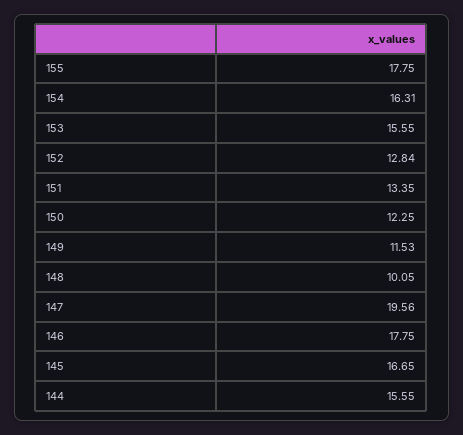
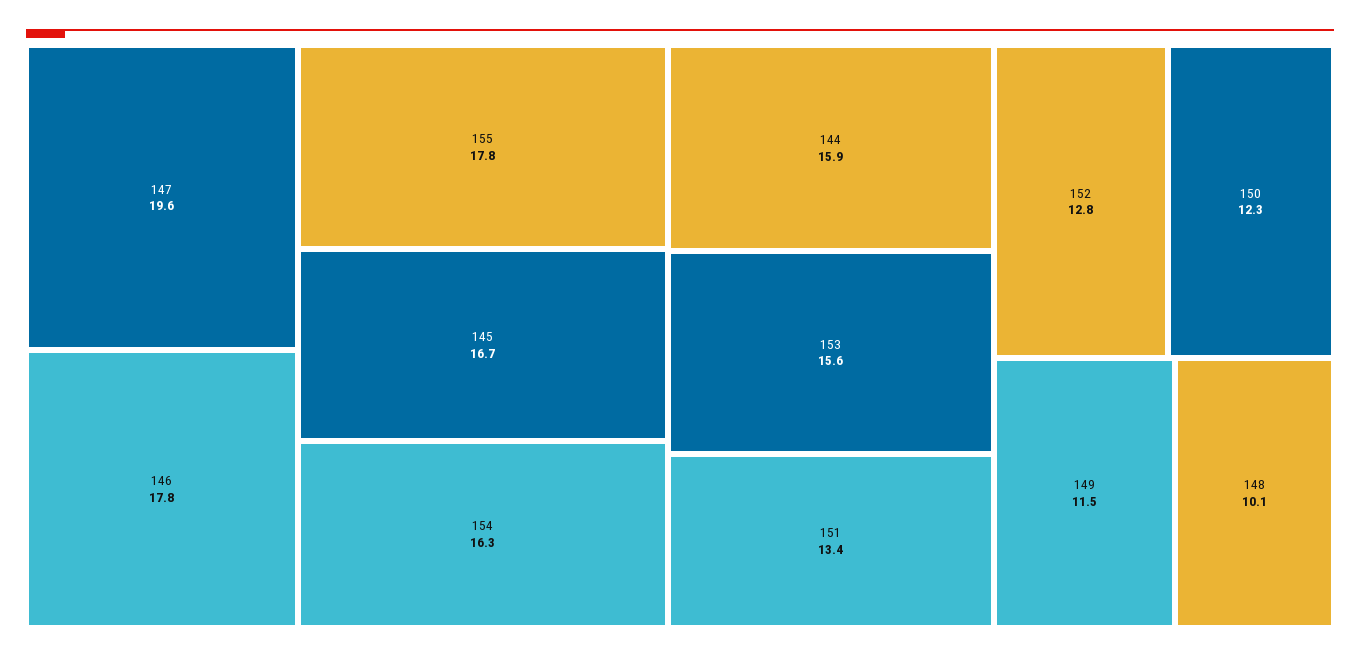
  {
    "155": 17.75,
    "154": 16.31,
    "153": 15.55,
    "152": 12.84,
    "151": 13.35,
    "150": 12.25,
    "149": 11.53,
    "148": 10.05,
    "147": 19.56,
    "146": 17.75,
    "145": 16.65,
-   "144": 15.55
+   "144": 15.9
  }

